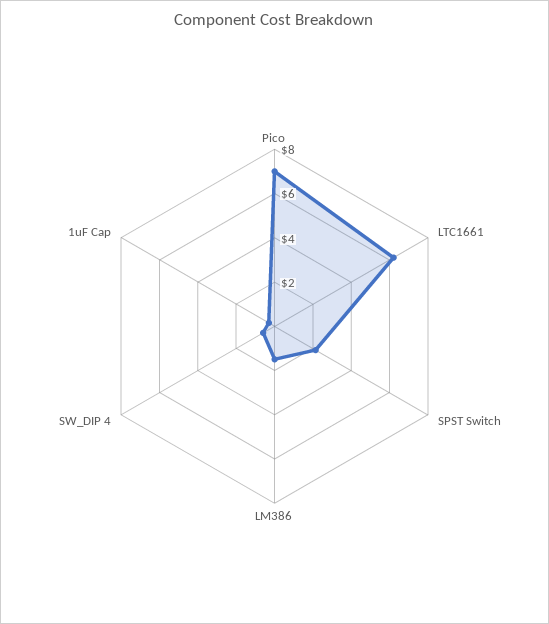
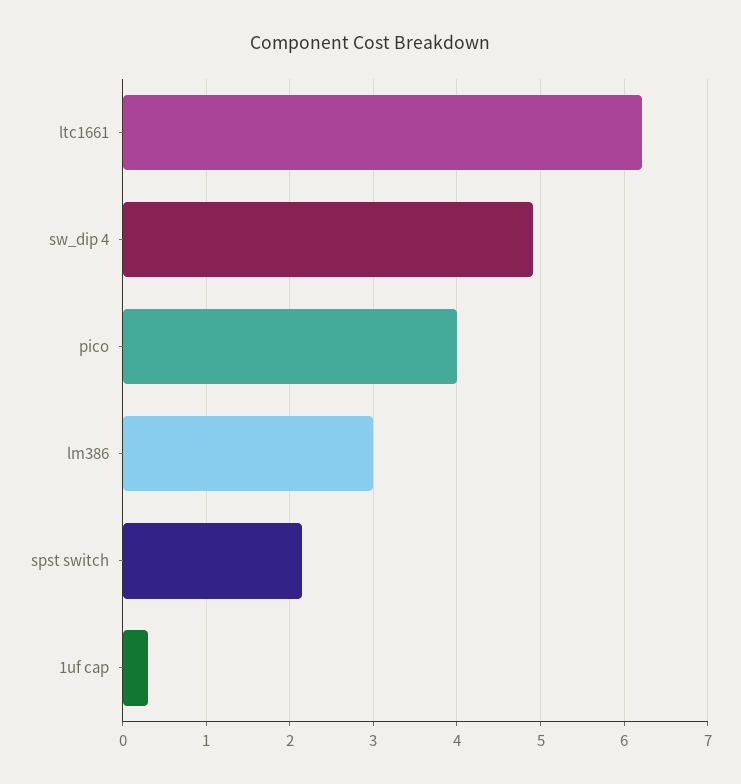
  {
-   "Pico": 7,
+   "Pico": 4,
    "LTC1661": 6.2,
    "SPST Switch": 2.2,
-   "LM386": 1.5,
+   "LM386": 3,
-   "SW_DIP 4": 0.5,
+   "SW_DIP 4": 4.9,
    "1uF Cap": 0.3
  }

